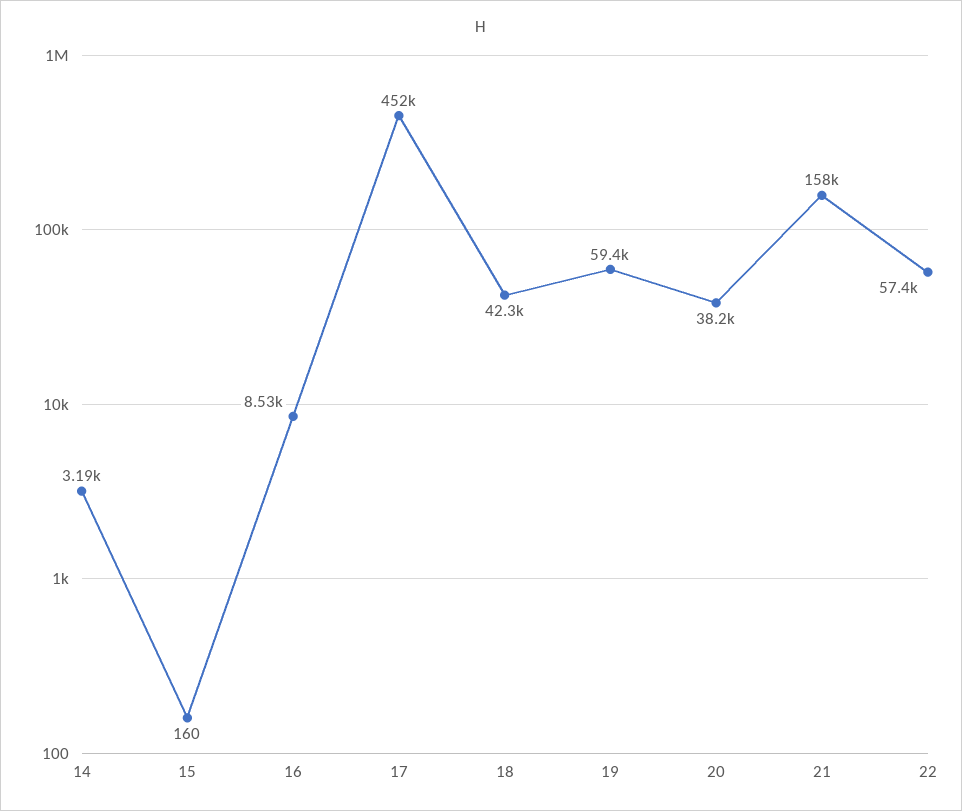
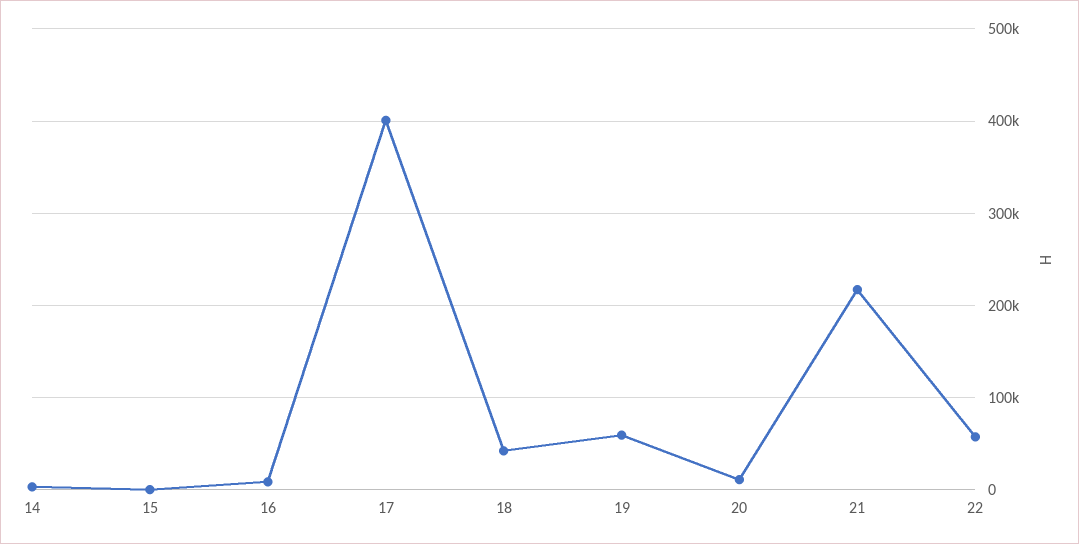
  {
    "14": 3190,
    "15": 160,
    "16": 8530,
-   "17": 452000,
+   "17": 400000,
    "18": 42300,
    "19": 59400,
-   "20": 38200,
+   "20": 10000,
-   "21": 158000,
+   "21": 220000,
    "22": 57400
  }

